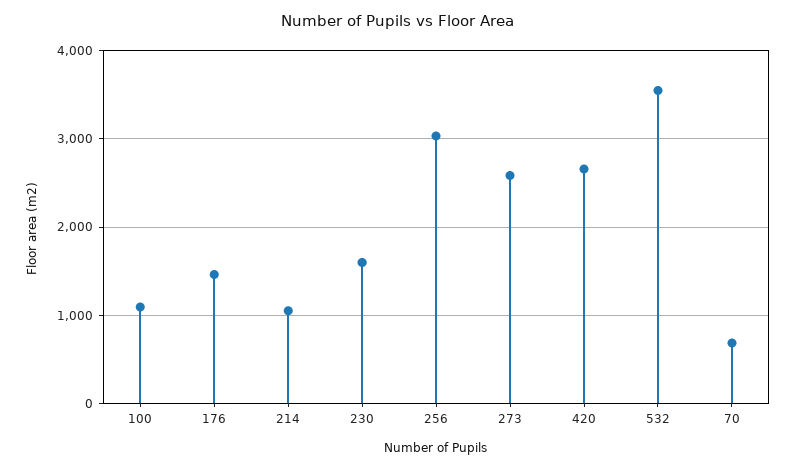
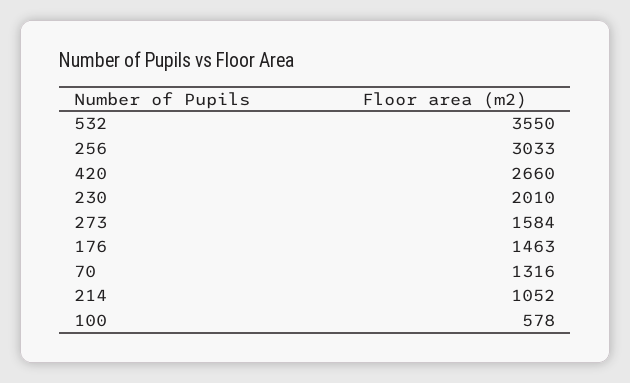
  {
-   "100": 1100,
+   "100": 578,
    "176": 1463,
    "214": 1052,
-   "230": 1600,
+   "230": 2010,
    "256": 3033,
-   "273": 2600,
+   "273": 1584,
    "420": 2660,
    "532": 3550,
-   "70": 700
+   "70": 1316
  }

